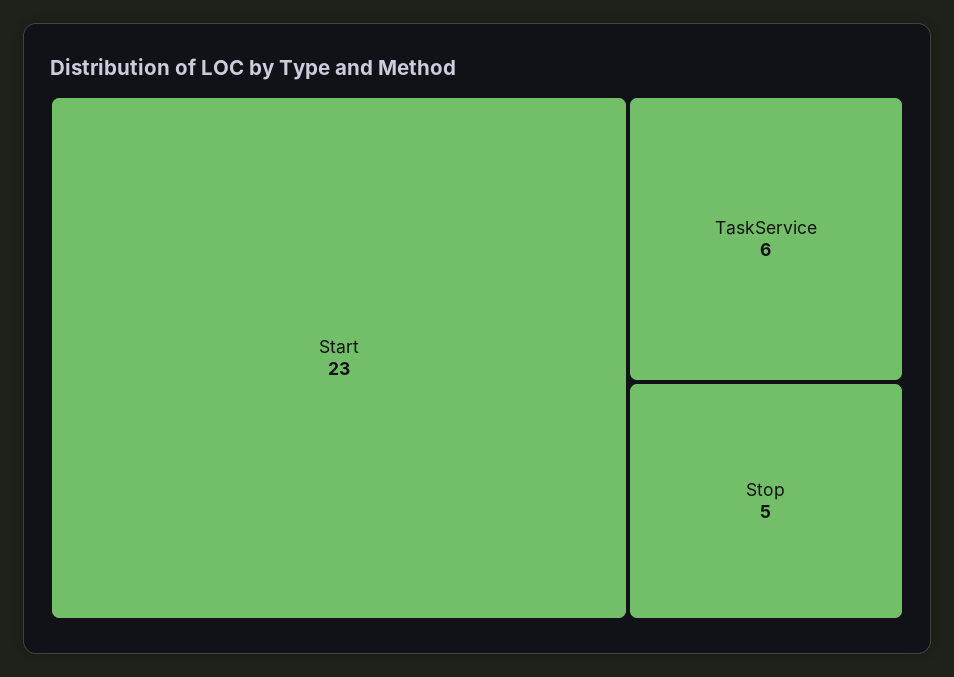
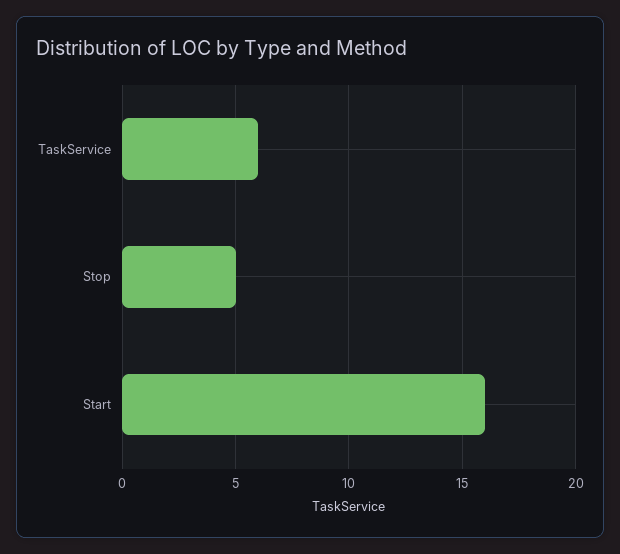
  {
-   "Start": 23,
+   "Start": 16,
    "TaskService": 6,
    "Stop": 5
  }

